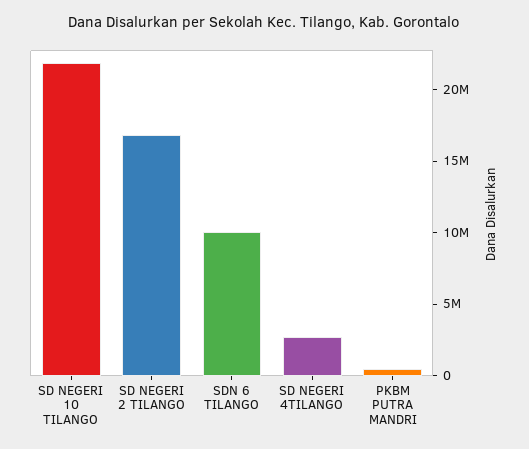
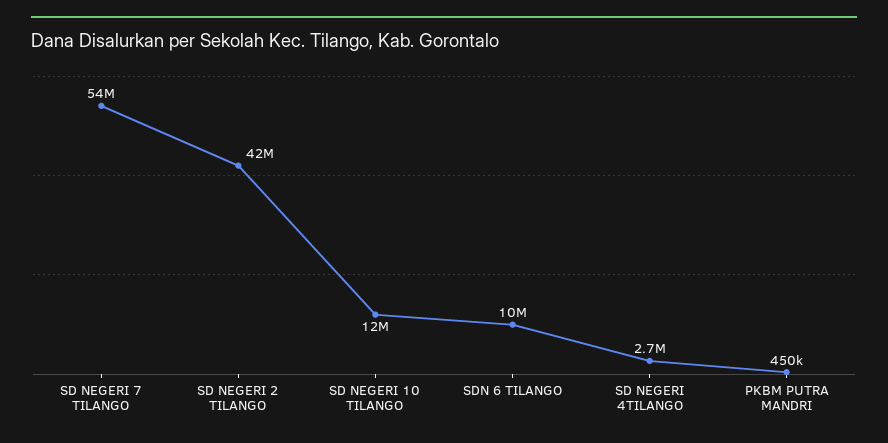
  {
-   "SD NEGERI 10 TILANGO": 22000000,
+   "SD NEGERI 10 TILANGO": 12000000,
-   "SD NEGERI 2 TILANGO": 17000000,
+   "SD NEGERI 2 TILANGO": 42000000,
    "SDN 6 TILANGO": 10000000,
    "SD NEGERI 4TILANGO": 2700000,
-   "PKBM PUTRA MANDRI": 450000
+   "PKBM PUTRA MANDRI": 450000,
+   "SD NEGERI 7 TILANGO": 54000000
  }

